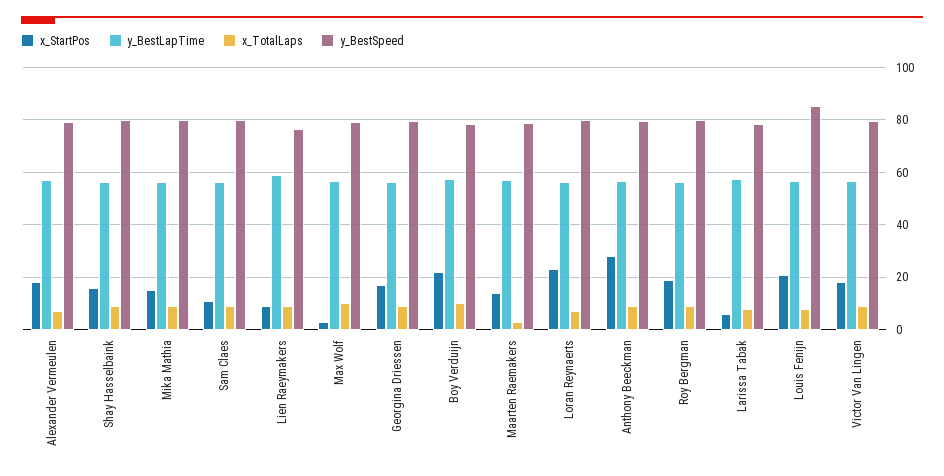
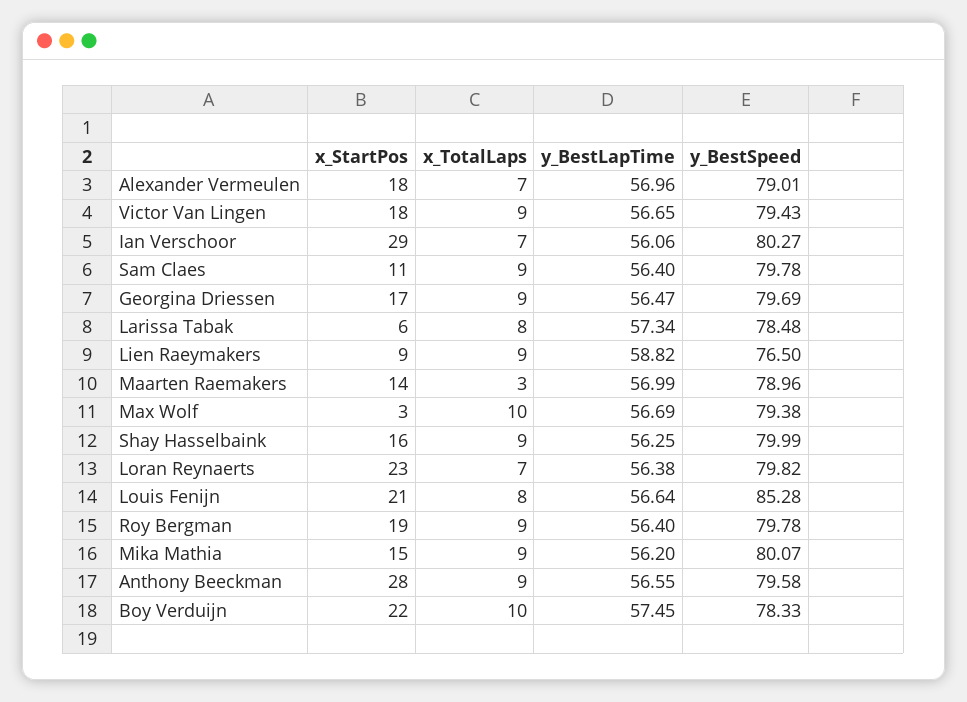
  {
    "x_StartPos": {
      "Alexander Vermeulen": 18,
      "Shay Hasselbaink": 16,
      "Mika Mathia": 15,
      "Sam Claes": 11,
      "Lien Raeymakers": 9,
      "Max Wolf": 3,
      "Georgina Driessen": 17,
      "Boy Verduijn": 22,
      "Maarten Raemakers": 14,
      "Loran Reynaerts": 23,
      "Anthony Beeckman": 28,
      "Roy Bergman": 19,
      "Larissa Tabak": 6,
      "Louis Fenijn": 21,
-     "Victor Van Lingen": 18
+     "Victor Van Lingen": 18,
+     "Ian Verschoor": 29
    },
    "y_BestLapTime": {
      "Alexander Vermeulen": 56.96,
      "Shay Hasselbaink": 56.25,
      "Mika Mathia": 56.2,
      "Sam Claes": 56.4,
      "Lien Raeymakers": 58.82,
      "Max Wolf": 56.69,
      "Georgina Driessen": 56.47,
      "Boy Verduijn": 57.45,
      "Maarten Raemakers": 56.99,
      "Loran Reynaerts": 56.38,
      "Anthony Beeckman": 56.55,
      "Roy Bergman": 56.4,
      "Larissa Tabak": 57.34,
      "Louis Fenijn": 56.64,
-     "Victor Van Lingen": 56.65
+     "Victor Van Lingen": 56.65,
+     "Ian Verschoor": 56.06
    },
    "x_TotalLaps": {
      "Alexander Vermeulen": 7,
      "Shay Hasselbaink": 9,
      "Mika Mathia": 9,
      "Sam Claes": 9,
      "Lien Raeymakers": 9,
      "Max Wolf": 10,
      "Georgina Driessen": 9,
      "Boy Verduijn": 10,
      "Maarten Raemakers": 3,
      "Loran Reynaerts": 7,
      "Anthony Beeckman": 9,
      "Roy Bergman": 9,
      "Larissa Tabak": 8,
      "Louis Fenijn": 8,
-     "Victor Van Lingen": 9
+     "Victor Van Lingen": 9,
+     "Ian Verschoor": 7
    },
    "y_BestSpeed": {
      "Alexander Vermeulen": 79.01,
      "Shay Hasselbaink": 79.99,
      "Mika Mathia": 80.07,
      "Sam Claes": 79.78,
      "Lien Raeymakers": 76.5,
      "Max Wolf": 79.38,
      "Georgina Driessen": 79.69,
      "Boy Verduijn": 78.33,
      "Maarten Raemakers": 78.96,
      "Loran Reynaerts": 79.82,
      "Anthony Beeckman": 79.58,
      "Roy Bergman": 79.78,
      "Larissa Tabak": 78.48,
      "Louis Fenijn": 85.28,
-     "Victor Van Lingen": 79.43
+     "Victor Van Lingen": 79.43,
+     "Ian Verschoor": 80.27
    }
  }

